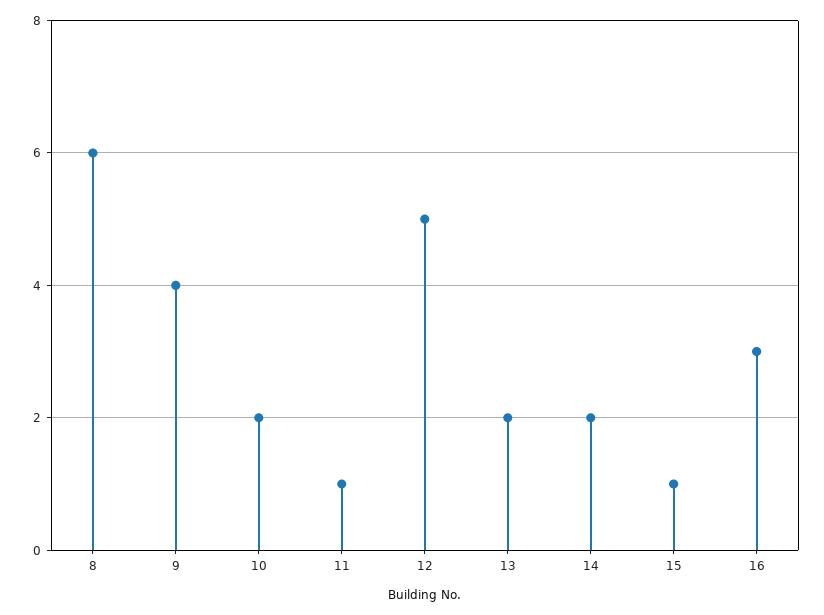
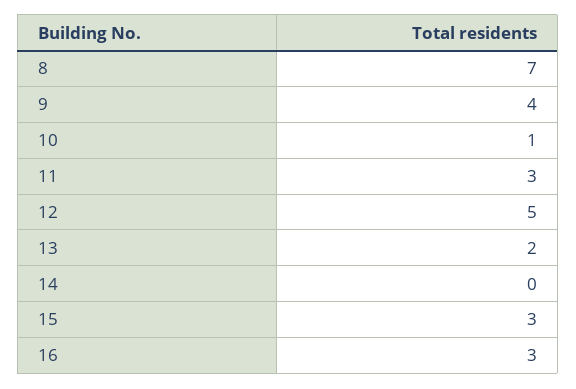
  {
-   "8": 6,
+   "8": 7,
    "9": 4,
-   "10": 2,
+   "10": 1,
-   "11": 1,
+   "11": 3,
    "12": 5,
    "13": 2,
-   "14": 2,
+   "14": 0,
-   "15": 1,
+   "15": 3,
    "16": 3
  }

